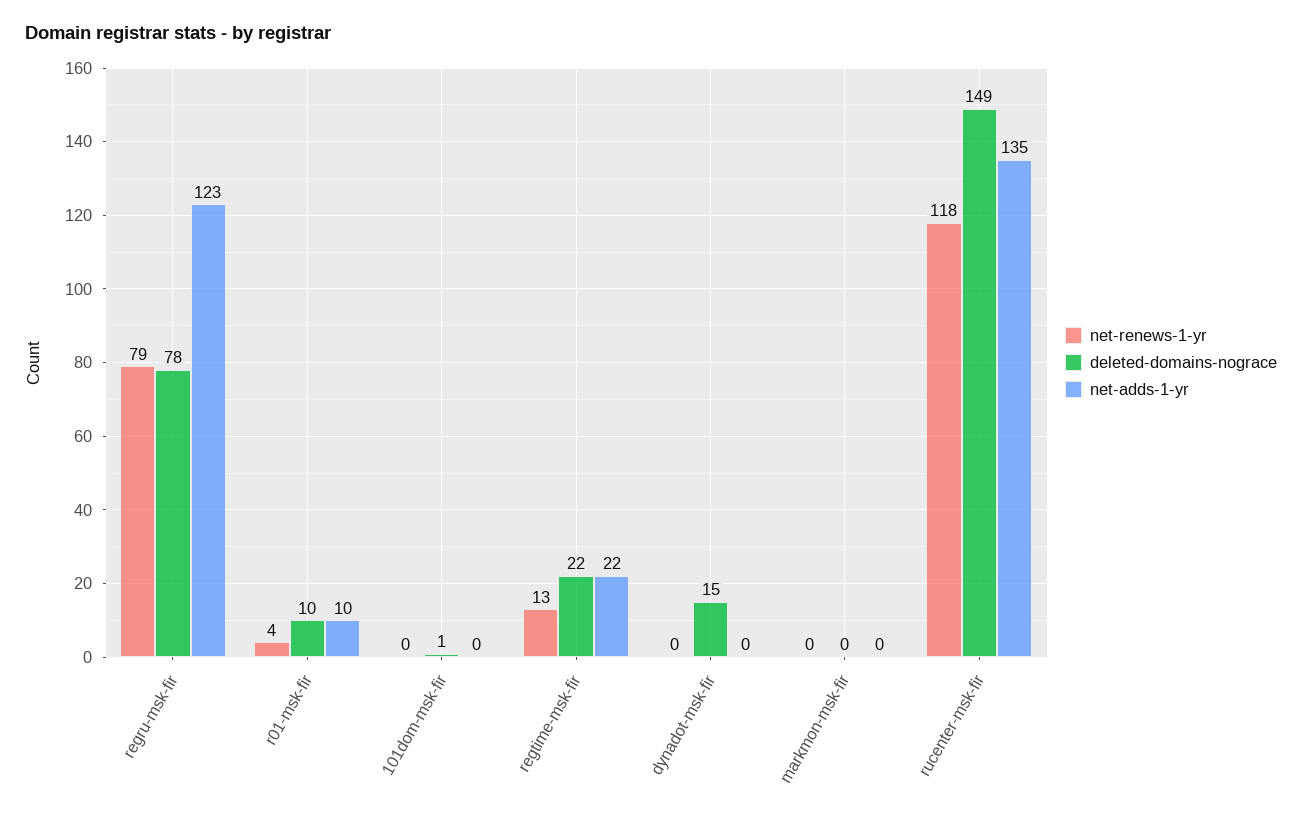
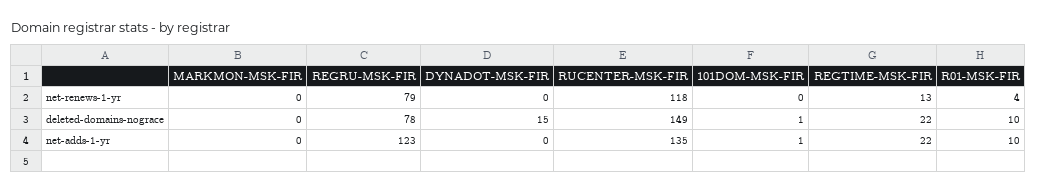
  {
    "net-renews-1-yr": {
      "regru-msk-fir": 79,
      "r01-msk-fir": 4,
      "101dom-msk-fir": 0,
      "regtime-msk-fir": 13,
      "dynadot-msk-fir": 0,
      "markmon-msk-fir": 0,
      "rucenter-msk-fir": 118
    },
    "deleted-domains-nograce": {
      "regru-msk-fir": 78,
      "r01-msk-fir": 10,
      "101dom-msk-fir": 1,
      "regtime-msk-fir": 22,
      "dynadot-msk-fir": 15,
      "markmon-msk-fir": 0,
      "rucenter-msk-fir": 149
    },
    "net-adds-1-yr": {
      "regru-msk-fir": 123,
      "r01-msk-fir": 10,
-     "101dom-msk-fir": 0,
+     "101dom-msk-fir": 1,
      "regtime-msk-fir": 22,
      "dynadot-msk-fir": 0,
      "markmon-msk-fir": 0,
      "rucenter-msk-fir": 135
    }
  }

